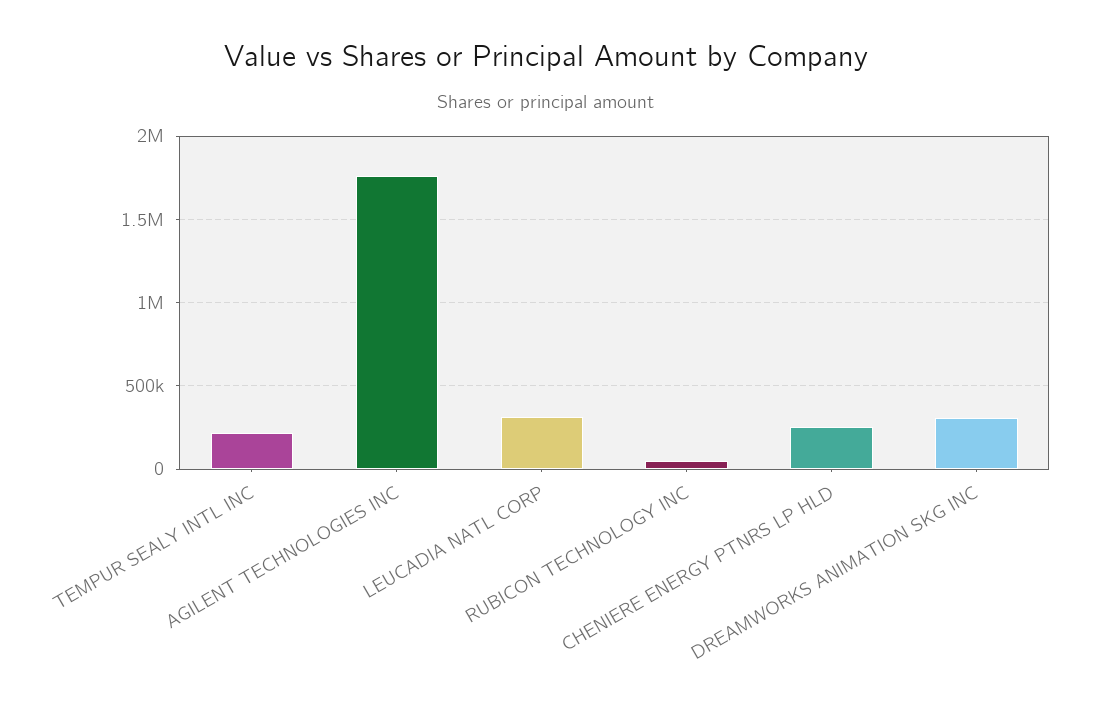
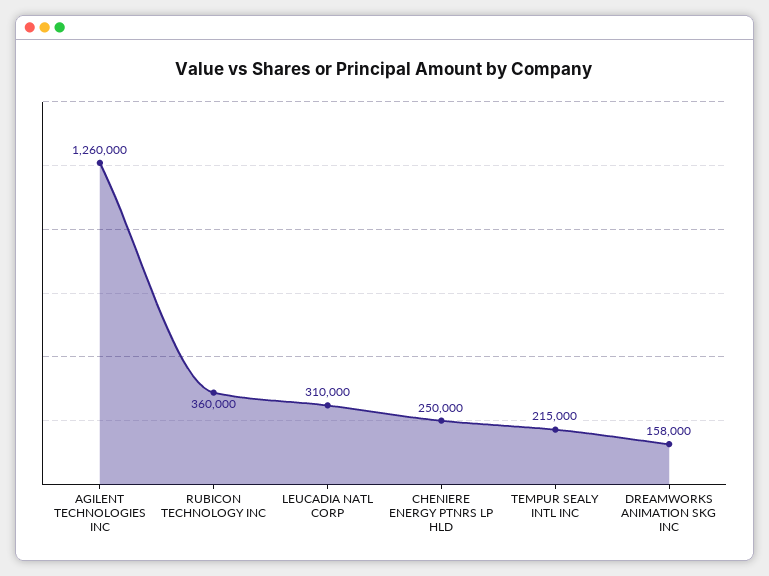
  {
    "TEMPUR SEALY INTL INC": 215000,
-   "AGILENT TECHNOLOGIES INC": 1750000,
+   "AGILENT TECHNOLOGIES INC": 1260000,
    "LEUCADIA NATL CORP": 310000,
-   "RUBICON TECHNOLOGY INC": 50000,
+   "RUBICON TECHNOLOGY INC": 360000,
    "CHENIERE ENERGY PTNRS LP HLD": 250000,
-   "DREAMWORKS ANIMATION SKG INC": 300000
+   "DREAMWORKS ANIMATION SKG INC": 158000
  }

